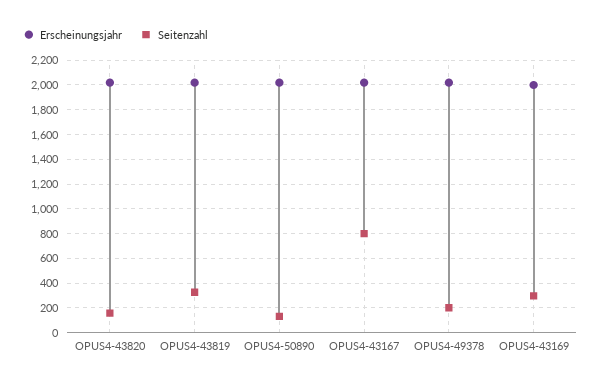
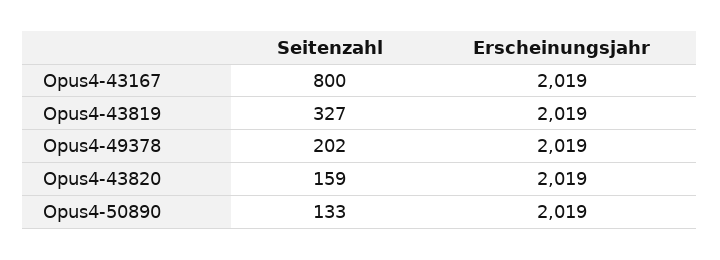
  {
    "Erscheinungsjahr": {
      "OPUS4-43820": 2019,
      "OPUS4-43819": 2019,
      "OPUS4-50890": 2019,
      "OPUS4-43167": 2019,
-     "OPUS4-49378": 2019,
+     "OPUS4-49378": 2019
-     "OPUS4-43169": 2000
    },
    "Seitenzahl": {
      "OPUS4-43820": 159,
      "OPUS4-43819": 327,
      "OPUS4-50890": 133,
      "OPUS4-43167": 800,
-     "OPUS4-49378": 202,
+     "OPUS4-49378": 202
-     "OPUS4-43169": 300
    }
  }

